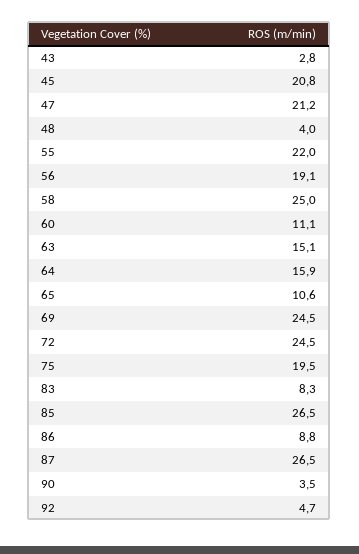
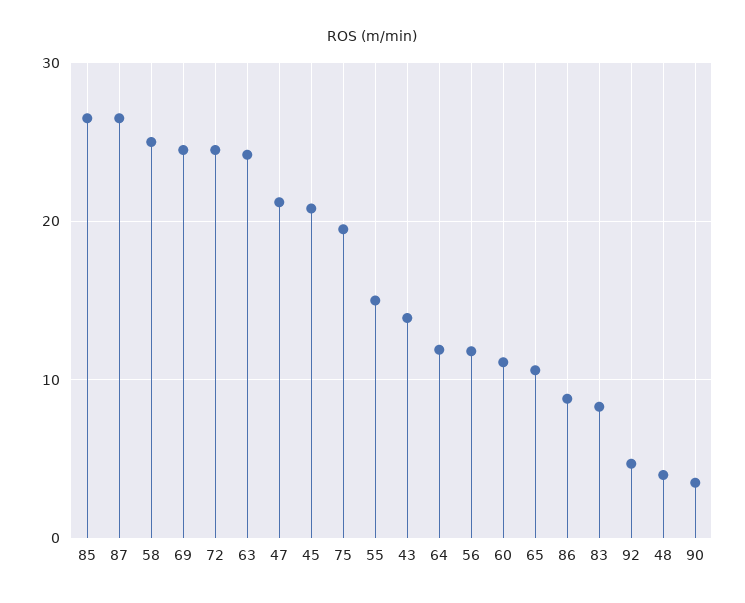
  {
-   "43": 2.8,
+   "43": 14,
    "45": 20.8,
    "47": 21.2,
    "48": 4,
-   "55": 22,
+   "55": 15,
-   "56": 19.1,
+   "56": 12,
    "58": 25,
    "60": 11.1,
-   "63": 15.1,
+   "63": 24,
-   "64": 15.9,
+   "64": 12,
    "65": 10.6,
    "69": 24.5,
    "72": 24.5,
    "75": 19.5,
    "83": 8.3,
    "85": 26.5,
    "86": 8.8,
    "87": 26.5,
    "90": 3.5,
    "92": 4.7
  }

